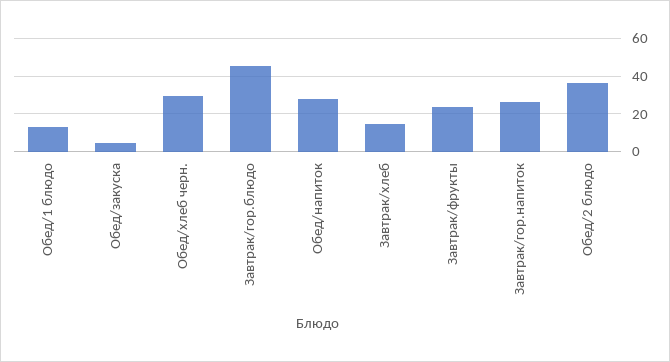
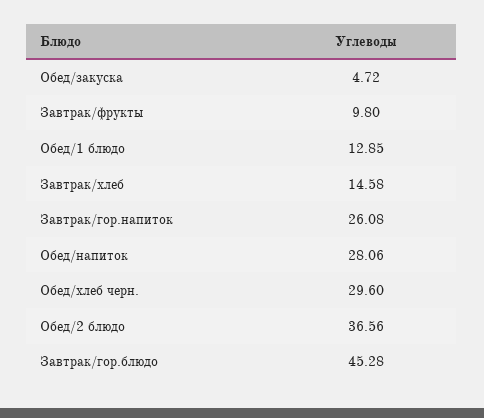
  {
    "Обед/1 блюдо": 12.85,
    "Обед/закуска": 4.72,
    "Обед/хлеб черн.": 29.6,
    "Завтрак/гор.блюдо": 45.28,
    "Обед/напиток": 28.06,
    "Завтрак/хлеб": 14.58,
-   "Завтрак/фрукты": 25,
+   "Завтрак/фрукты": 9.8,
    "Завтрак/гор.напиток": 26.08,
    "Обед/2 блюдо": 36.56
  }

